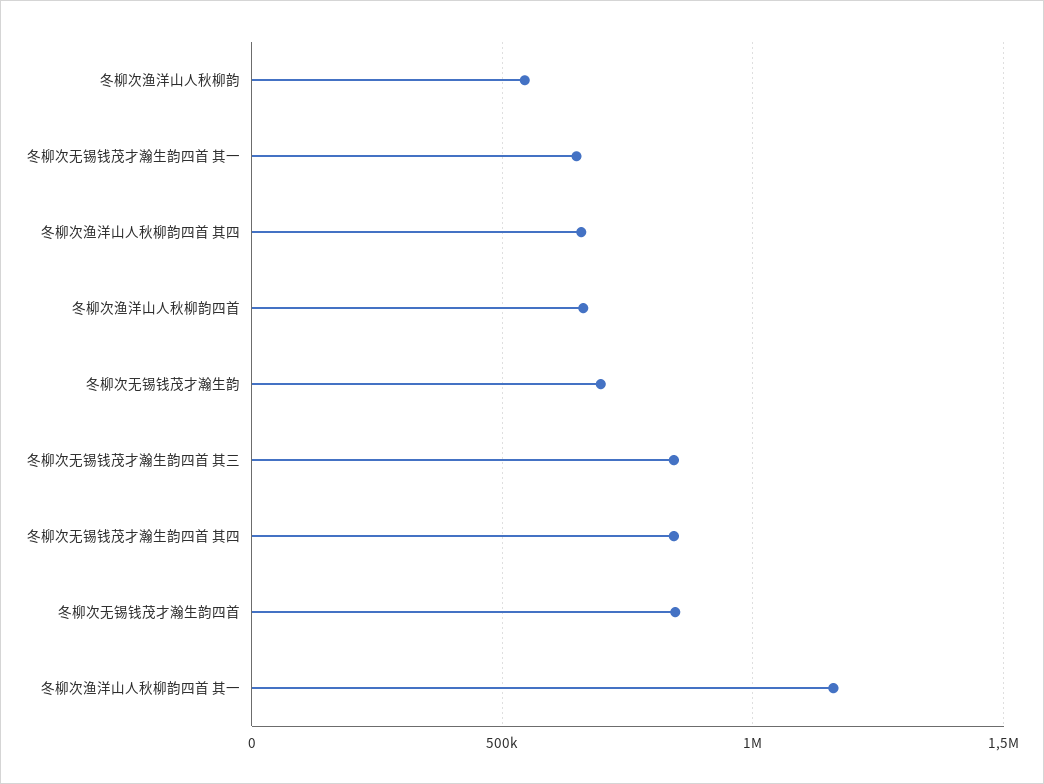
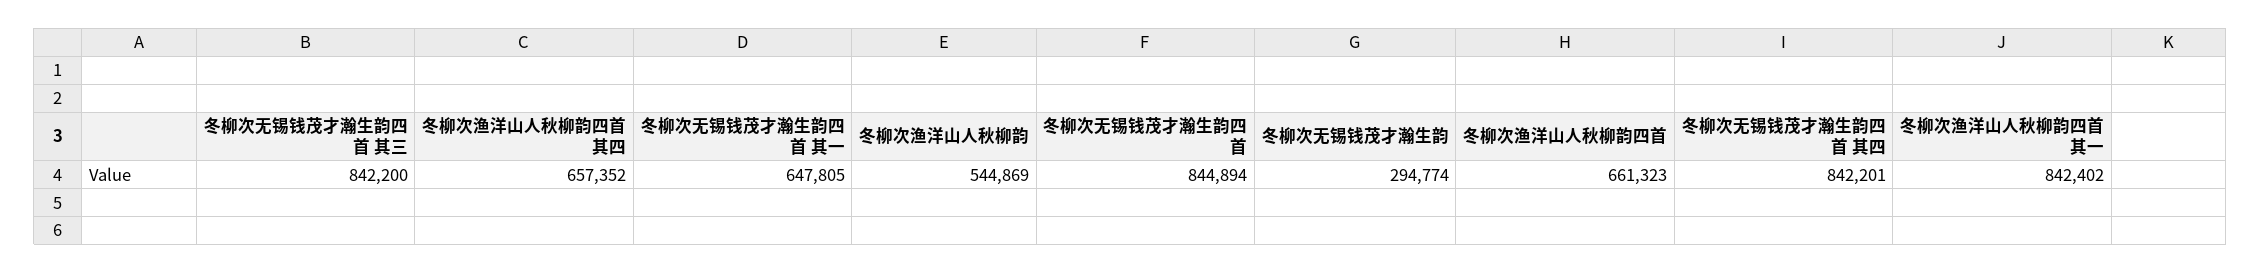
  {
    "冬柳次渔洋山人秋柳韵": 544869,
    "冬柳次无锡钱茂才瀚生韵四首 其一": 647805,
    "冬柳次渔洋山人秋柳韵四首 其四": 657352,
    "冬柳次渔洋山人秋柳韵四首": 661323,
-   "冬柳次无锡钱茂才瀚生韵": 700000,
+   "冬柳次无锡钱茂才瀚生韵": 294774,
    "冬柳次无锡钱茂才瀚生韵四首 其三": 842200,
    "冬柳次无锡钱茂才瀚生韵四首 其四": 842201,
    "冬柳次无锡钱茂才瀚生韵四首": 844894,
-   "冬柳次渔洋山人秋柳韵四首 其一": 1150000
+   "冬柳次渔洋山人秋柳韵四首 其一": 842402
  }

